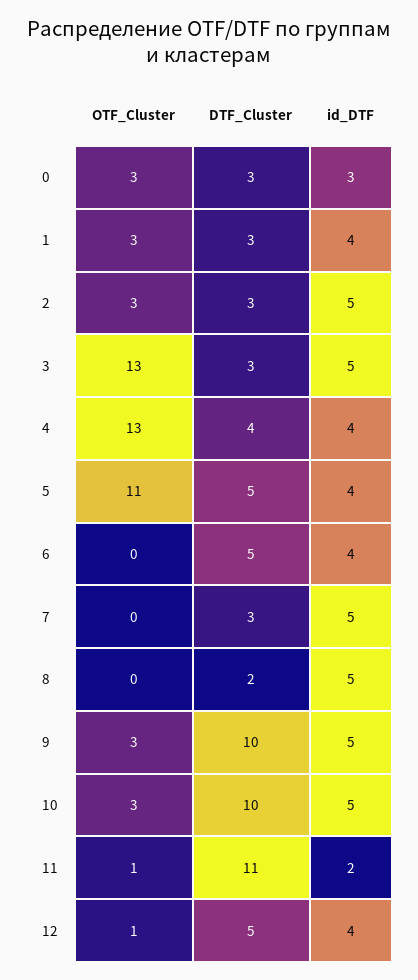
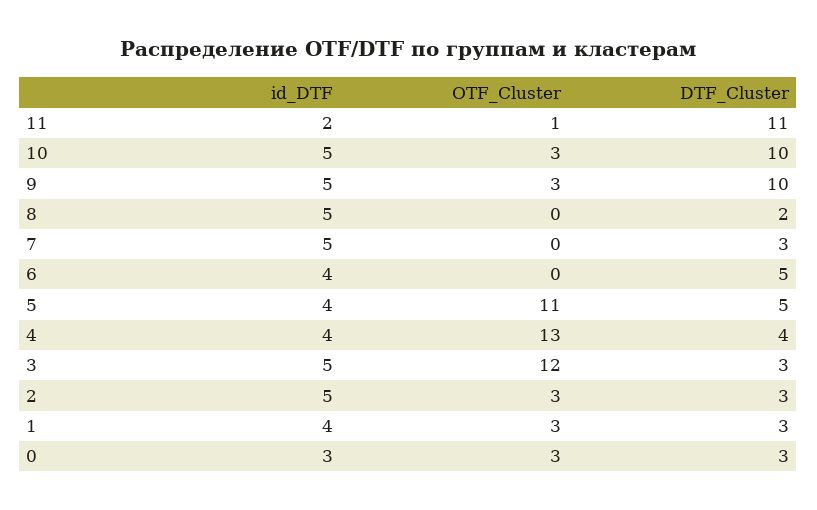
  {
    "OTF_Cluster": {
      "0": 3,
      "1": 3,
      "2": 3,
-     "3": 13,
+     "3": 12,
      "4": 13,
      "5": 11,
      "6": 0,
      "7": 0,
      "8": 0,
      "9": 3,
      "10": 3,
-     "11": 1,
+     "11": 1
-     "12": 1
    },
    "DTF_Cluster": {
      "0": 3,
      "1": 3,
      "2": 3,
      "3": 3,
      "4": 4,
      "5": 5,
      "6": 5,
      "7": 3,
      "8": 2,
      "9": 10,
      "10": 10,
-     "11": 11,
+     "11": 11
-     "12": 5
    },
    "id_DTF": {
      "0": 3,
      "1": 4,
      "2": 5,
      "3": 5,
      "4": 4,
      "5": 4,
      "6": 4,
      "7": 5,
      "8": 5,
      "9": 5,
      "10": 5,
-     "11": 2,
+     "11": 2
-     "12": 4
    }
  }

